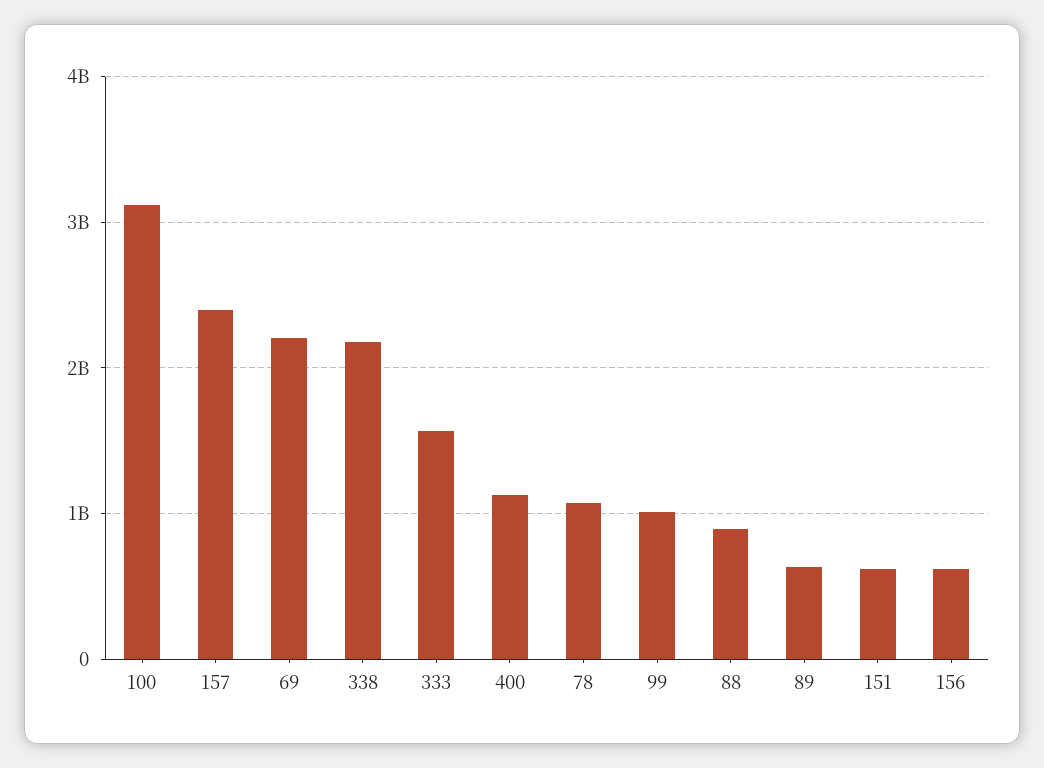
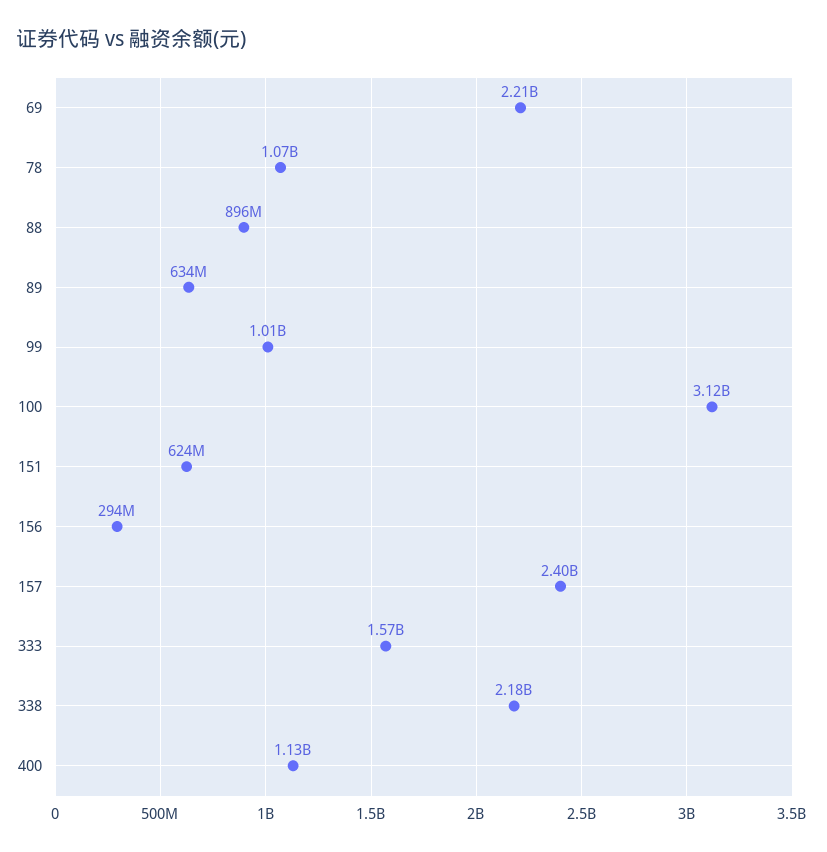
  {
    "100": 3120000000,
    "157": 2400000000,
    "69": 2210000000,
    "338": 2180000000,
    "333": 1570000000,
    "400": 1130000000,
    "78": 1070000000,
    "99": 1010000000,
    "88": 896000000,
    "89": 634000000,
    "151": 624000000,
-   "156": 600000000
+   "156": 294000000
  }

